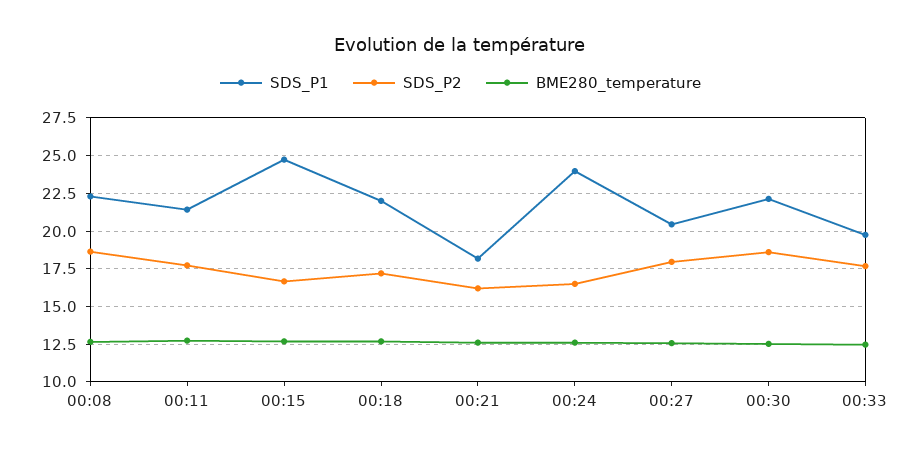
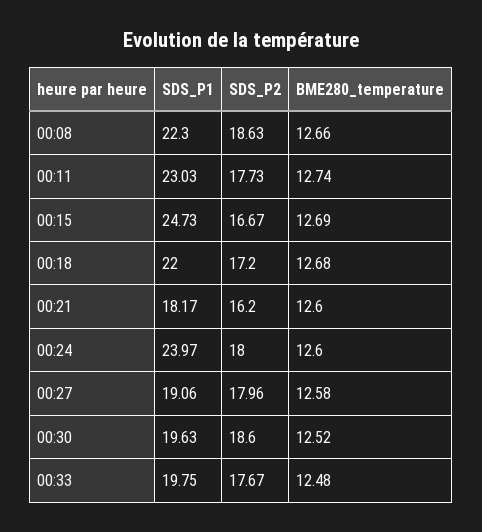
  {
    "SDS_P1": {
      "00:08": 22.3,
-     "00:11": 21.5,
+     "00:11": 23.03,
      "00:15": 24.73,
      "00:18": 22,
      "00:21": 18.17,
      "00:24": 23.97,
-     "00:27": 20.5,
+     "00:27": 19.06,
-     "00:30": 22,
+     "00:30": 19.63,
      "00:33": 19.75
    },
    "SDS_P2": {
      "00:08": 18.63,
      "00:11": 17.73,
      "00:15": 16.67,
      "00:18": 17.2,
      "00:21": 16.2,
-     "00:24": 16.5,
+     "00:24": 18,
      "00:27": 17.96,
      "00:30": 18.6,
      "00:33": 17.67
    },
    "BME280_temperature": {
      "00:08": 12.66,
      "00:11": 12.74,
      "00:15": 12.69,
      "00:18": 12.68,
      "00:21": 12.6,
      "00:24": 12.6,
      "00:27": 12.58,
      "00:30": 12.52,
      "00:33": 12.48
    }
  }

